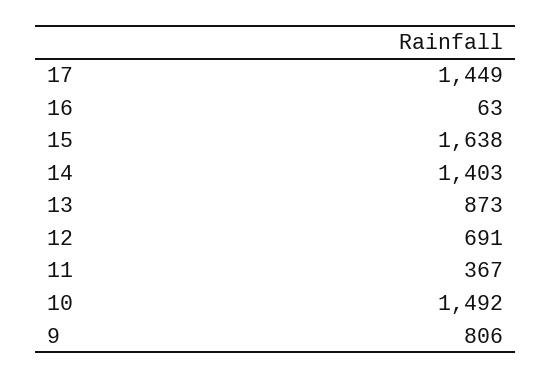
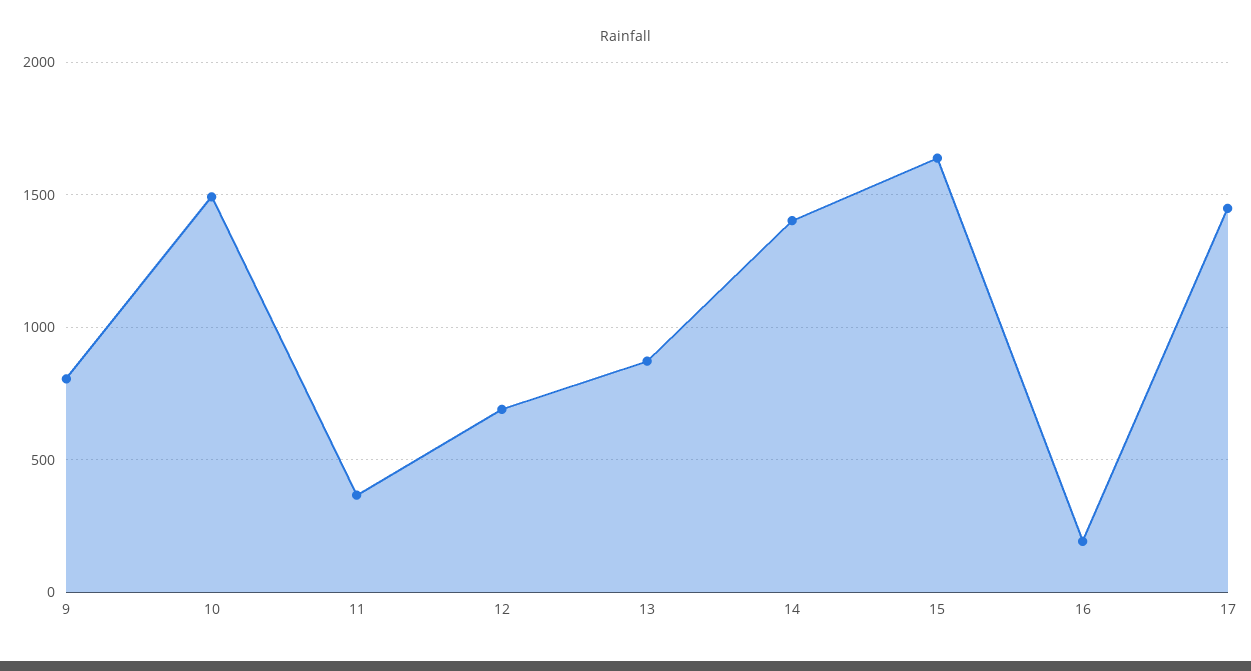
  {
    "17": 1449,
-   "16": 63,
+   "16": 200,
    "15": 1638,
    "14": 1403,
    "13": 873,
    "12": 691,
    "11": 367,
    "10": 1492,
    "9": 806
  }

